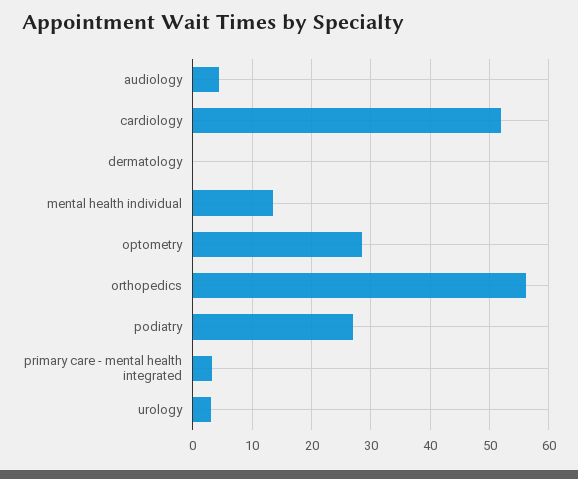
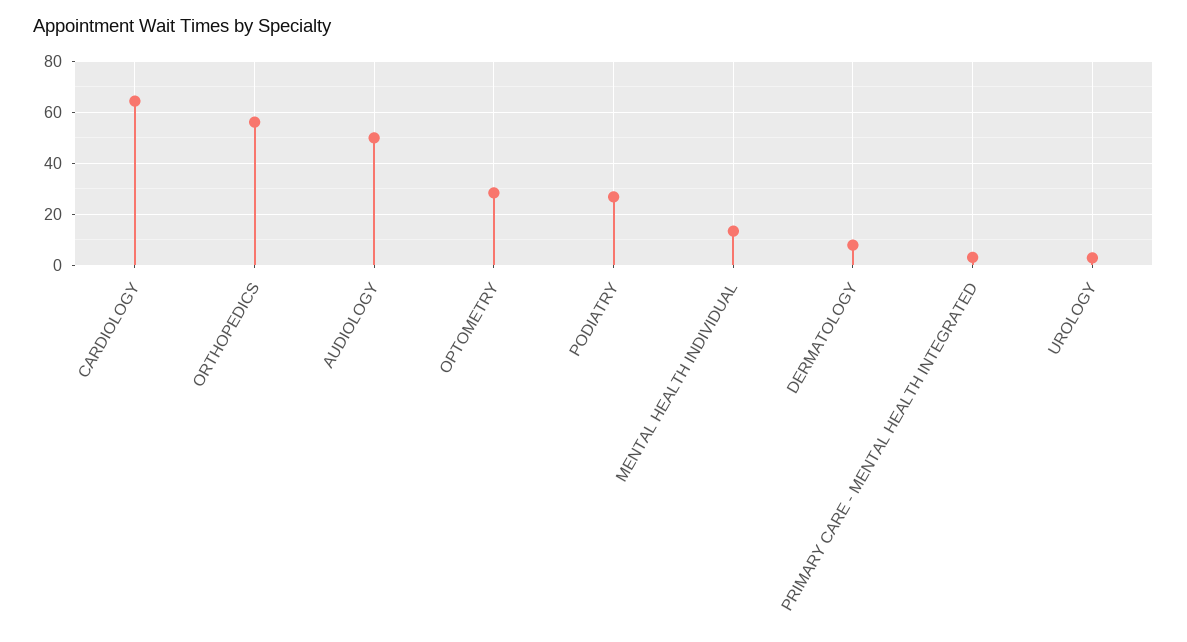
  {
-   "audiology": 4,
+   "audiology": 50,
-   "cardiology": 52,
+   "cardiology": 65,
-   "dermatology": 0,
+   "dermatology": 7.5,
    "mental health individual": 14,
    "optometry": 28,
    "orthopedics": 56,
    "podiatry": 26,
    "primary care - mental health integrated": 4,
    "urology": 4
  }

